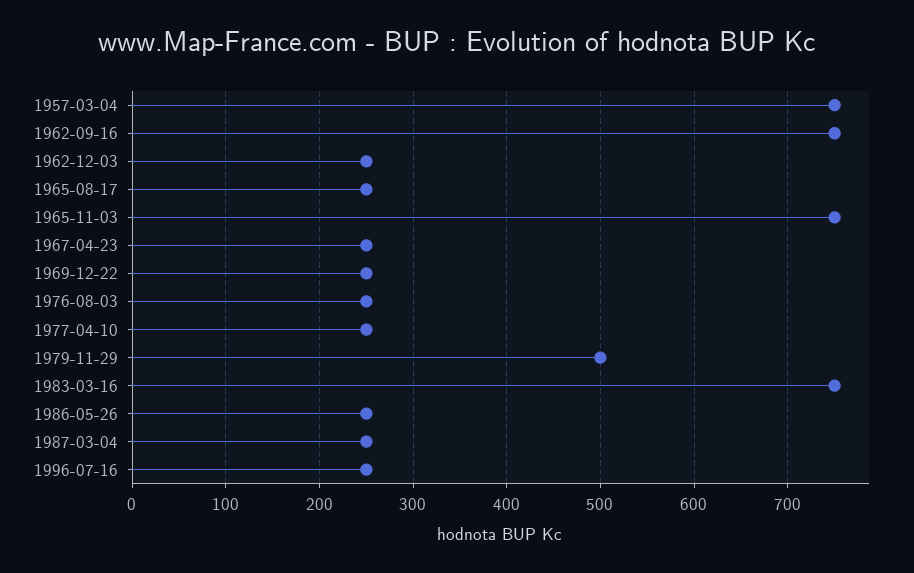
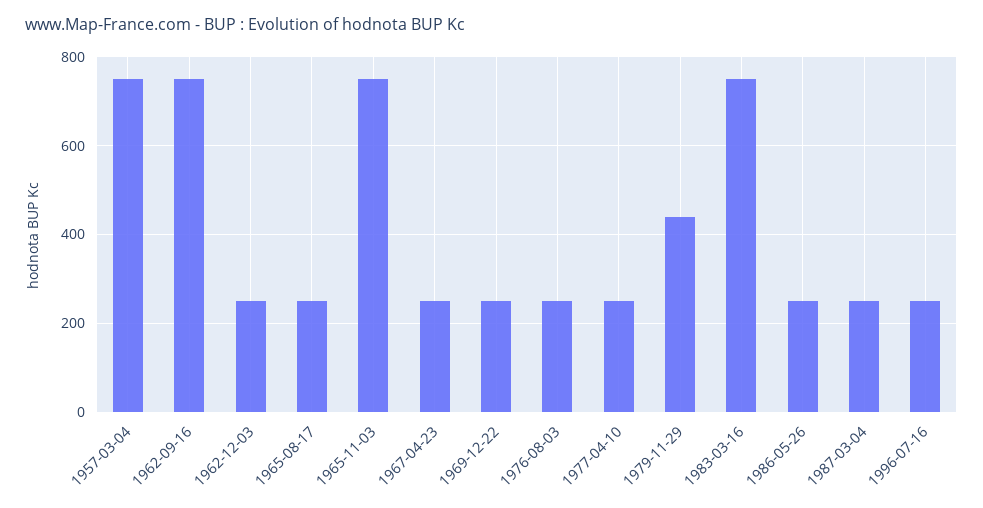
  {
    "1957-03-04": 750,
    "1962-09-16": 750,
    "1962-12-03": 250,
    "1965-08-17": 250,
    "1965-11-03": 750,
    "1967-04-23": 250,
    "1969-12-22": 250,
    "1976-08-03": 250,
    "1977-04-10": 250,
-   "1979-11-29": 500,
+   "1979-11-29": 440,
    "1983-03-16": 750,
    "1986-05-26": 250,
    "1987-03-04": 250,
    "1996-07-16": 250
  }

